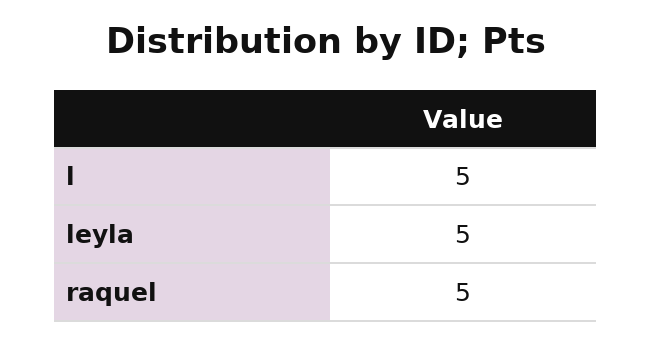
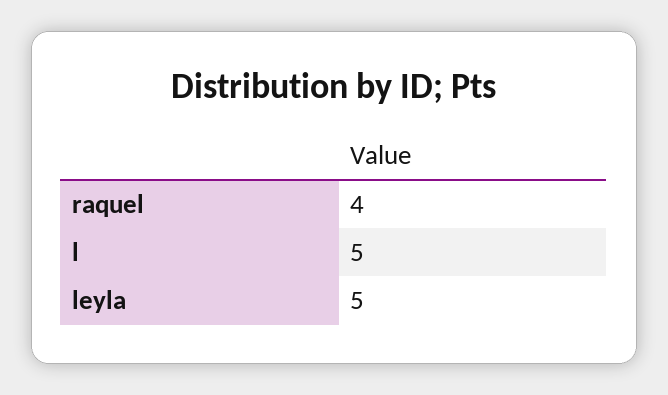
  {
    "l": 5,
    "leyla": 5,
-   "raquel": 5
+   "raquel": 4
  }

